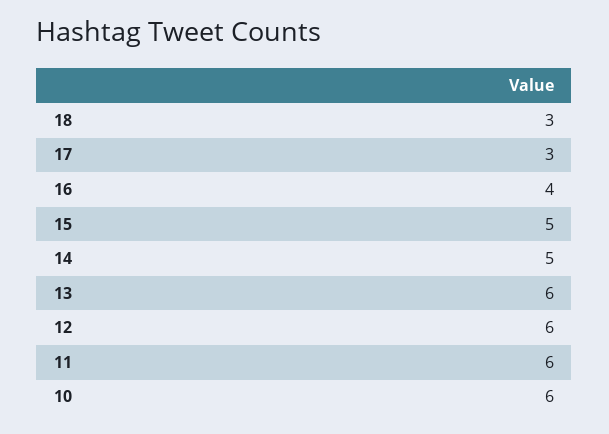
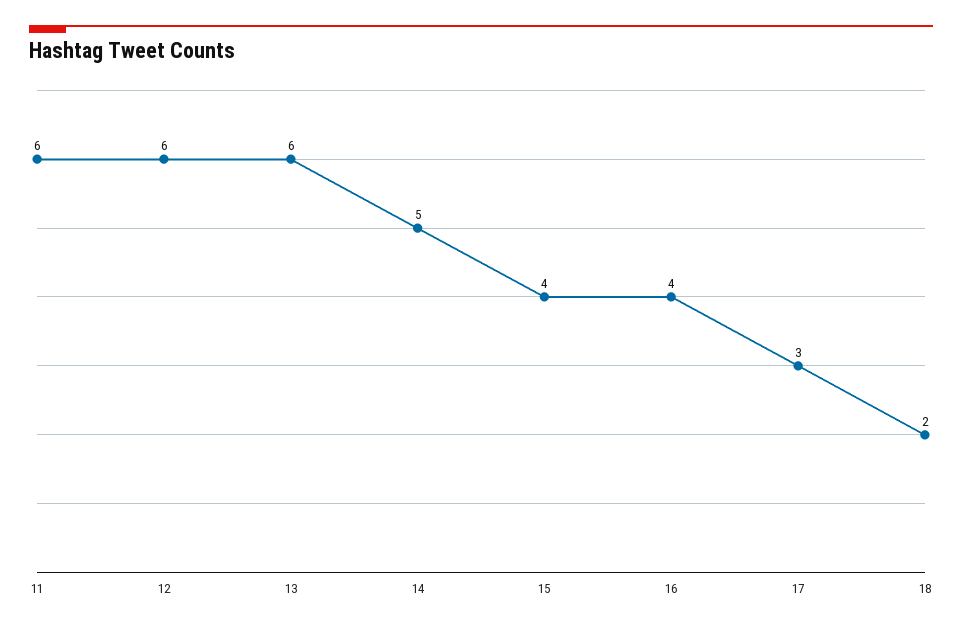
  {
-   "18": 3,
+   "18": 2,
    "17": 3,
    "16": 4,
-   "15": 5,
+   "15": 4,
    "14": 5,
    "13": 6,
    "12": 6,
-   "11": 6,
+   "11": 6
-   "10": 6
  }

